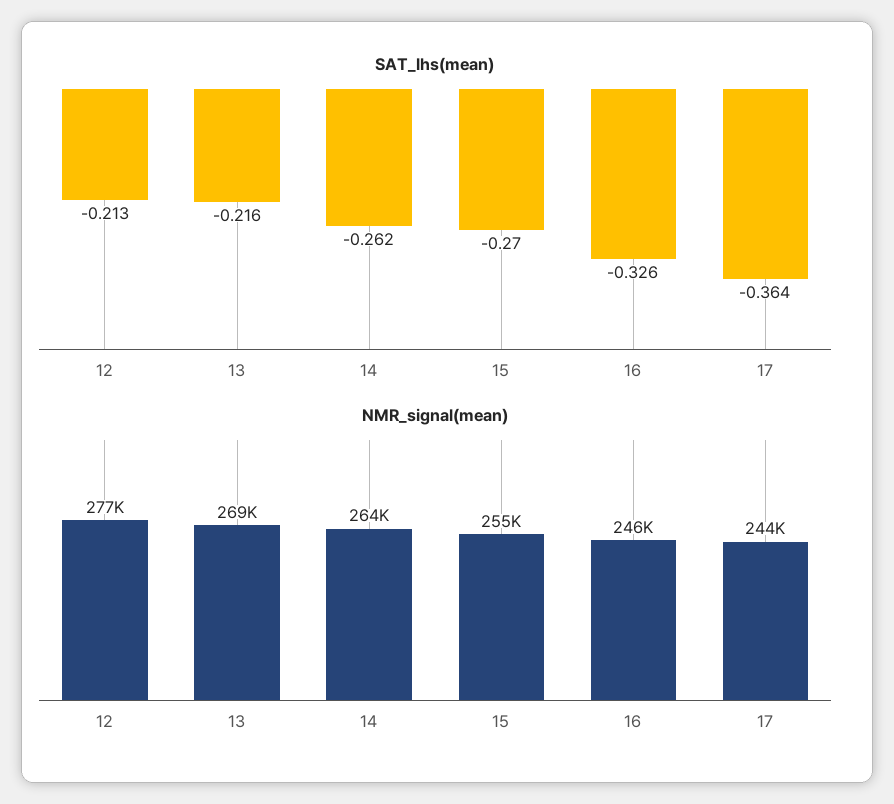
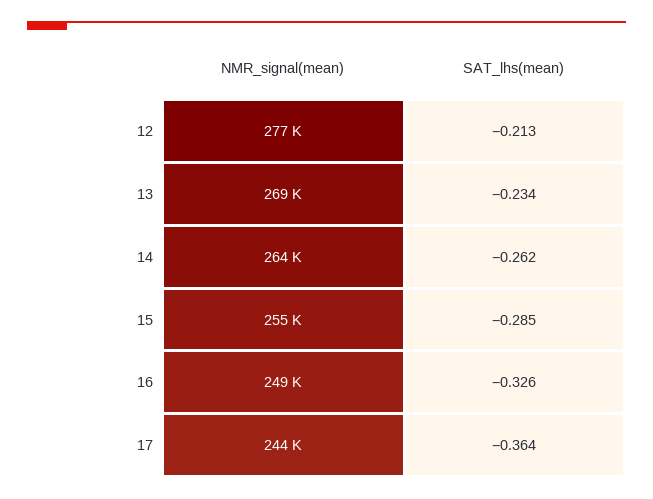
  {
    "SAT_lhs(mean)": {
      "12": -0.213,
-     "13": -0.216,
+     "13": -0.234,
      "14": -0.262,
-     "15": -0.27,
+     "15": -0.285,
      "16": -0.326,
      "17": -0.364
    },
    "NMR_signal(mean)": {
      "12": 277000,
      "13": 269000,
      "14": 264000,
      "15": 255000,
-     "16": 246000,
+     "16": 249000,
      "17": 244000
    }
  }

